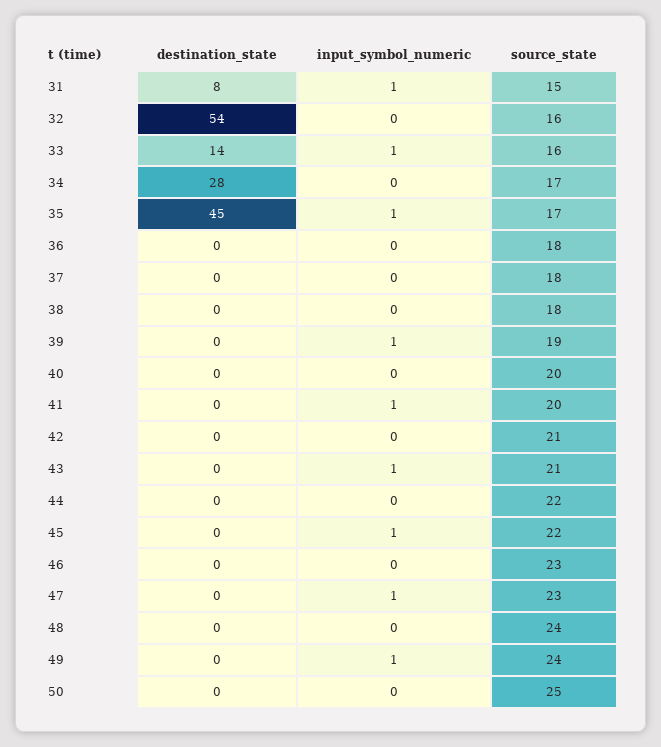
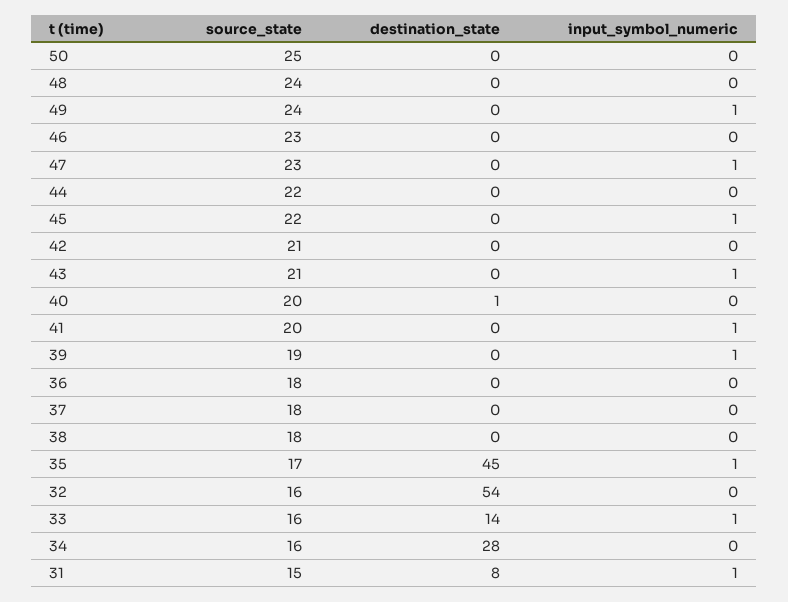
  {
    "destination_state": {
      "31": 8,
      "32": 54,
      "33": 14,
      "34": 28,
      "35": 45,
      "36": 0,
      "37": 0,
      "38": 0,
      "39": 0,
-     "40": 0,
+     "40": 1,
      "41": 0,
      "42": 0,
      "43": 0,
      "44": 0,
      "45": 0,
      "46": 0,
      "47": 0,
      "48": 0,
      "49": 0,
      "50": 0
    },
    "input_symbol_numeric": {
      "31": 1,
      "32": 0,
      "33": 1,
      "34": 0,
      "35": 1,
      "36": 0,
      "37": 0,
      "38": 0,
      "39": 1,
      "40": 0,
      "41": 1,
      "42": 0,
      "43": 1,
      "44": 0,
      "45": 1,
      "46": 0,
      "47": 1,
      "48": 0,
      "49": 1,
      "50": 0
    },
    "source_state": {
      "31": 15,
      "32": 16,
      "33": 16,
-     "34": 17,
+     "34": 16,
      "35": 17,
      "36": 18,
      "37": 18,
      "38": 18,
      "39": 19,
      "40": 20,
      "41": 20,
      "42": 21,
      "43": 21,
      "44": 22,
      "45": 22,
      "46": 23,
      "47": 23,
      "48": 24,
      "49": 24,
      "50": 25
    }
  }

